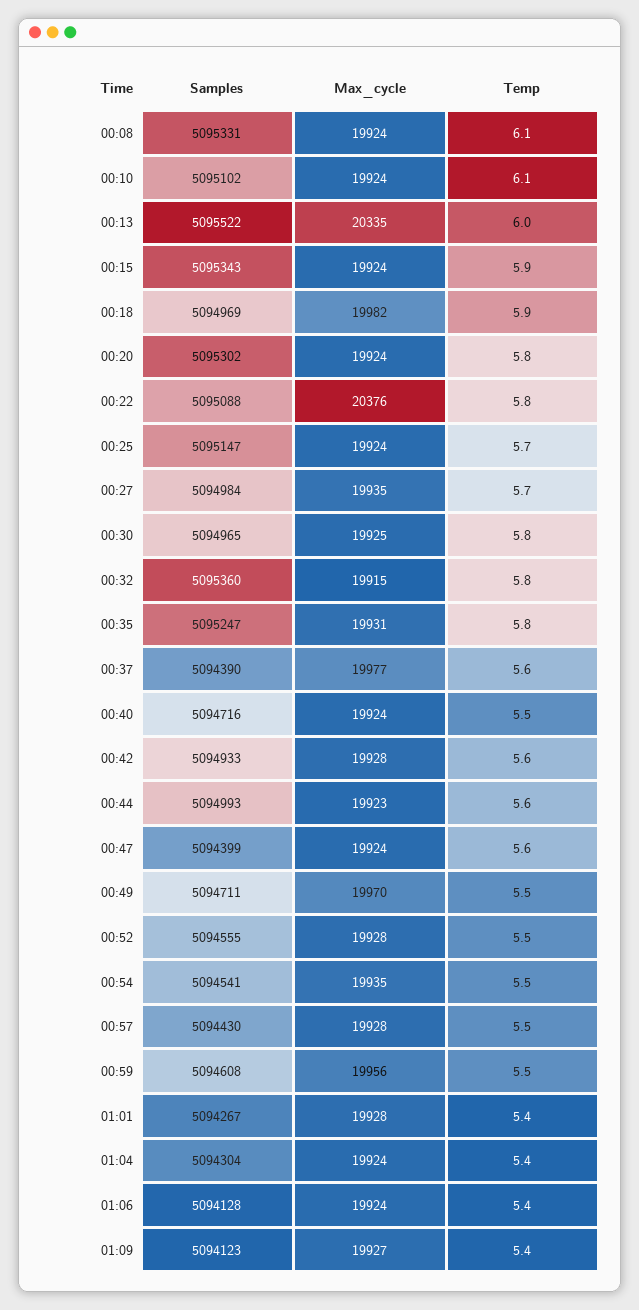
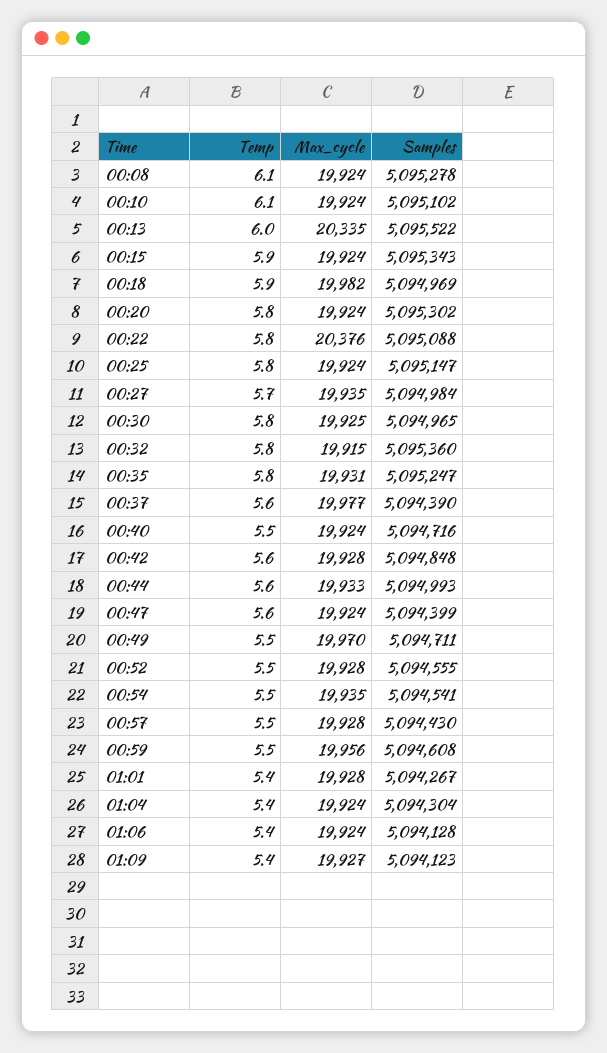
  {
    "Samples": {
-     "00:08": 5095331,
+     "00:08": 5095278,
      "00:10": 5095102,
      "00:13": 5095522,
      "00:15": 5095343,
      "00:18": 5094969,
      "00:20": 5095302,
      "00:22": 5095088,
      "00:25": 5095147,
      "00:27": 5094984,
      "00:30": 5094965,
      "00:32": 5095360,
      "00:35": 5095247,
      "00:37": 5094390,
      "00:40": 5094716,
-     "00:42": 5094933,
+     "00:42": 5094848,
      "00:44": 5094993,
      "00:47": 5094399,
      "00:49": 5094711,
      "00:52": 5094555,
      "00:54": 5094541,
      "00:57": 5094430,
      "00:59": 5094608,
      "01:01": 5094267,
      "01:04": 5094304,
      "01:06": 5094128,
      "01:09": 5094123
    },
    "Max_cycle": {
      "00:08": 19924,
      "00:10": 19924,
      "00:13": 20335,
      "00:15": 19924,
      "00:18": 19982,
      "00:20": 19924,
      "00:22": 20376,
      "00:25": 19924,
      "00:27": 19935,
      "00:30": 19925,
      "00:32": 19915,
      "00:35": 19931,
      "00:37": 19977,
      "00:40": 19924,
      "00:42": 19928,
-     "00:44": 19923,
+     "00:44": 19933,
      "00:47": 19924,
      "00:49": 19970,
      "00:52": 19928,
      "00:54": 19935,
      "00:57": 19928,
      "00:59": 19956,
      "01:01": 19928,
      "01:04": 19924,
      "01:06": 19924,
      "01:09": 19927
    },
    "Temp": {
      "00:08": 6.1,
      "00:10": 6.1,
      "00:13": 6,
      "00:15": 5.9,
      "00:18": 5.9,
      "00:20": 5.8,
      "00:22": 5.8,
-     "00:25": 5.7,
+     "00:25": 5.8,
      "00:27": 5.7,
      "00:30": 5.8,
      "00:32": 5.8,
      "00:35": 5.8,
      "00:37": 5.6,
      "00:40": 5.5,
      "00:42": 5.6,
      "00:44": 5.6,
      "00:47": 5.6,
      "00:49": 5.5,
      "00:52": 5.5,
      "00:54": 5.5,
      "00:57": 5.5,
      "00:59": 5.5,
      "01:01": 5.4,
      "01:04": 5.4,
      "01:06": 5.4,
      "01:09": 5.4
    }
  }

